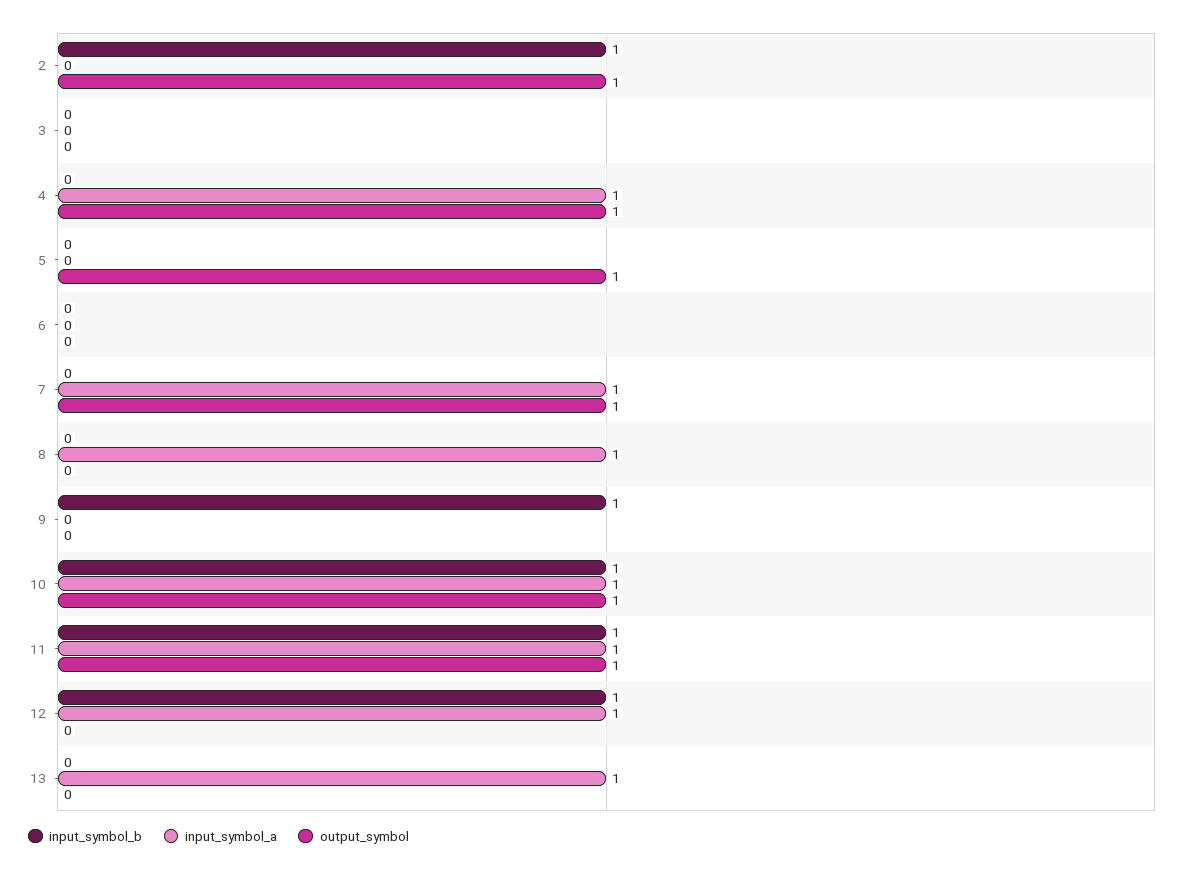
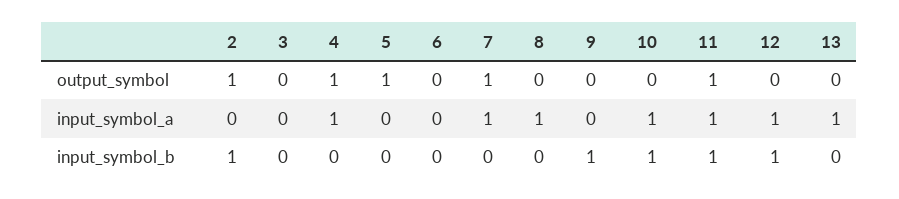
  {
    "input_symbol_b": {
      "2": 1,
      "3": 0,
      "4": 0,
      "5": 0,
      "6": 0,
      "7": 0,
      "8": 0,
      "9": 1,
      "10": 1,
      "11": 1,
      "12": 1,
      "13": 0
    },
    "input_symbol_a": {
      "2": 0,
      "3": 0,
      "4": 1,
      "5": 0,
      "6": 0,
      "7": 1,
      "8": 1,
      "9": 0,
      "10": 1,
      "11": 1,
      "12": 1,
      "13": 1
    },
    "output_symbol": {
      "2": 1,
      "3": 0,
      "4": 1,
      "5": 1,
      "6": 0,
      "7": 1,
      "8": 0,
      "9": 0,
-     "10": 1,
+     "10": 0,
      "11": 1,
      "12": 0,
      "13": 0
    }
  }

